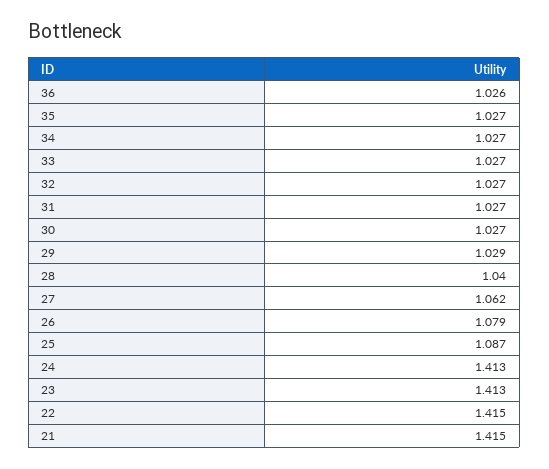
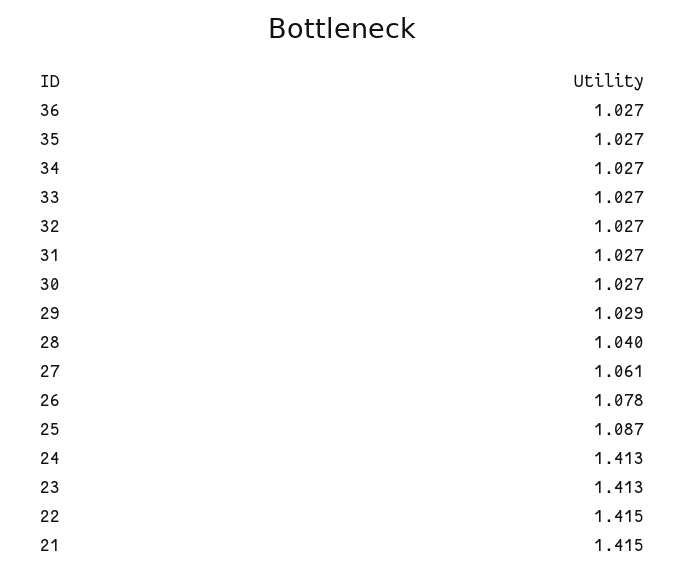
  {
-   "36": 1.026,
+   "36": 1.027,
    "35": 1.027,
    "34": 1.027,
    "33": 1.027,
    "32": 1.027,
    "31": 1.027,
    "30": 1.027,
    "29": 1.029,
    "28": 1.04,
-   "27": 1.062,
+   "27": 1.061,
-   "26": 1.079,
+   "26": 1.078,
    "25": 1.087,
    "24": 1.413,
    "23": 1.413,
    "22": 1.415,
    "21": 1.415
  }

